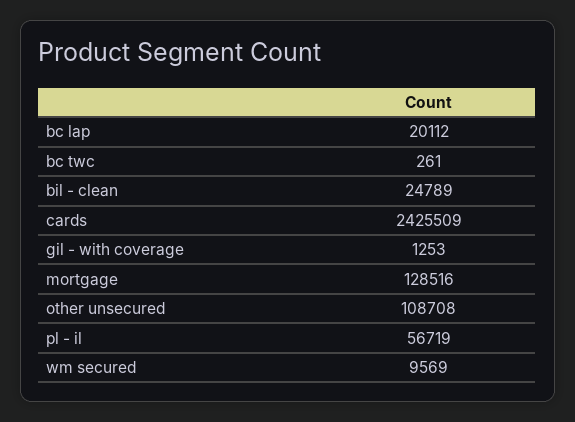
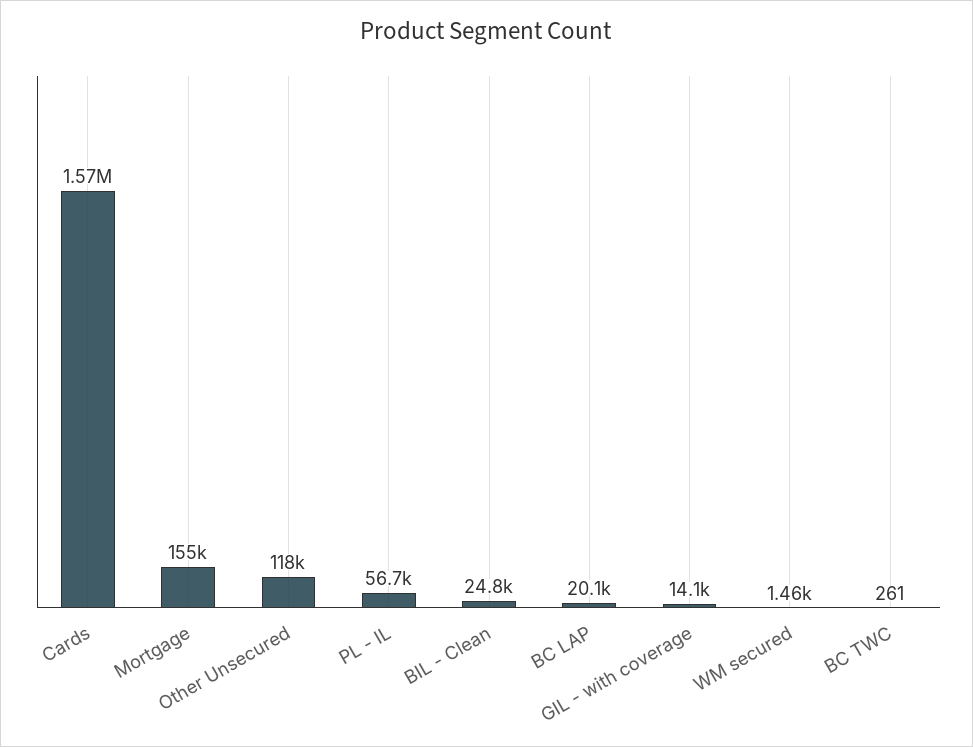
  {
    "bc lap": 20112,
    "bc twc": 261,
    "bil - clean": 24789,
-   "cards": 2425509,
+   "cards": 1570000,
-   "gil - with coverage": 1253,
+   "gil - with coverage": 14100,
-   "mortgage": 128516,
+   "mortgage": 155000,
-   "other unsecured": 108708,
+   "other unsecured": 118000,
    "pl - il": 56719,
-   "wm secured": 9569
+   "wm secured": 1460
  }

